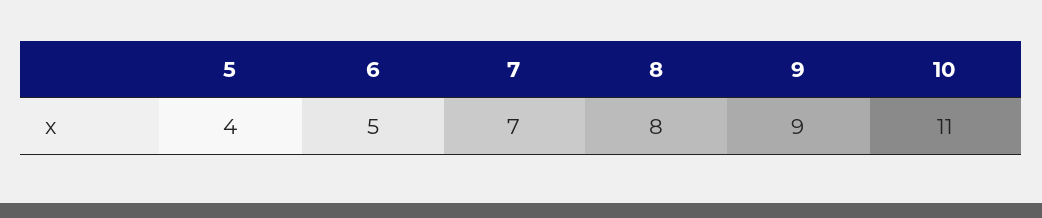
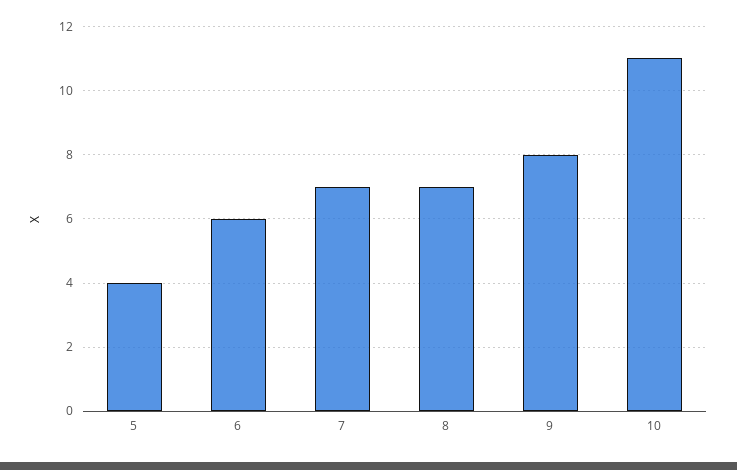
  {
    "5": 4,
-   "6": 5,
+   "6": 6,
    "7": 7,
-   "8": 8,
+   "8": 7,
-   "9": 9,
+   "9": 8,
    "10": 11
  }

